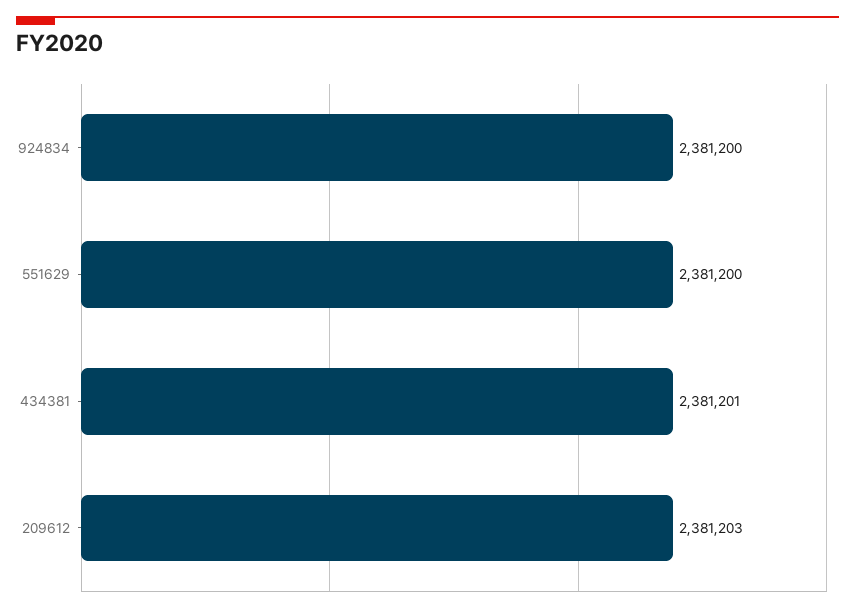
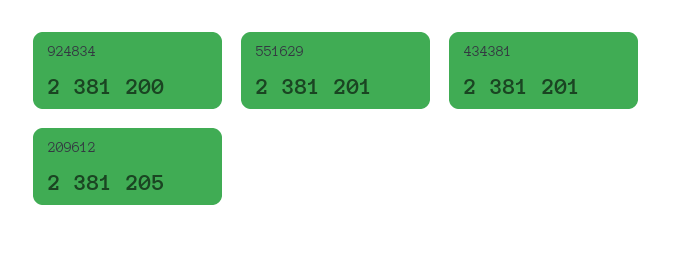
  {
    "924834": 2381200,
-   "551629": 2381200,
+   "551629": 2381201,
    "434381": 2381201,
-   "209612": 2381203
+   "209612": 2381205
  }

